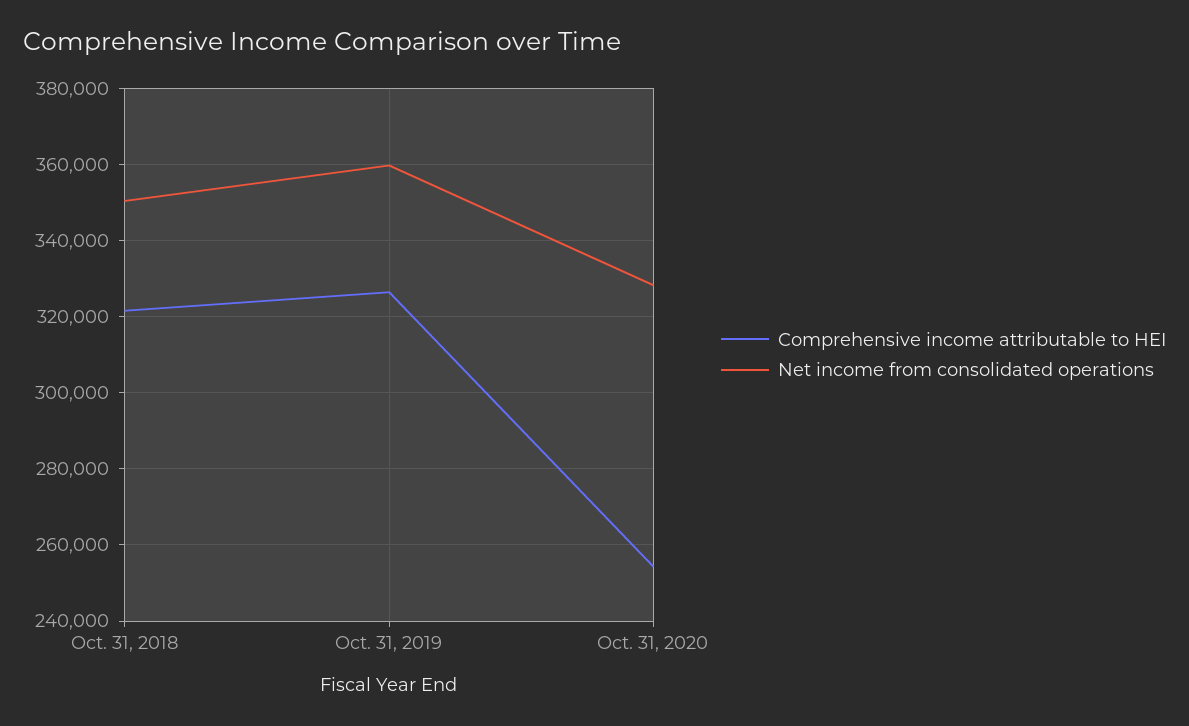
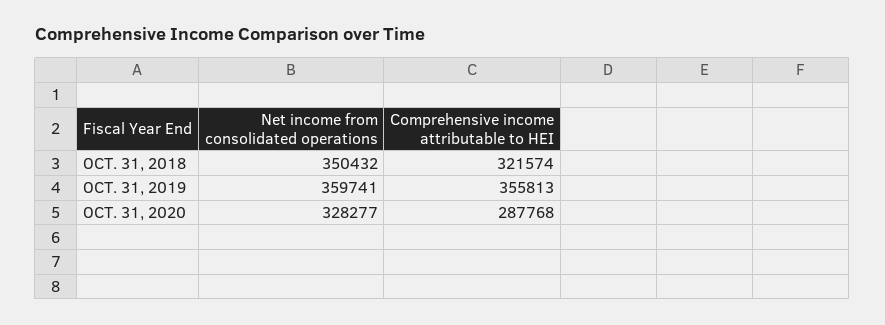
  {
    "Comprehensive income attributable to HEI": {
      "Oct. 31, 2018": 321574,
-     "Oct. 31, 2019": 326000,
+     "Oct. 31, 2019": 355813,
-     "Oct. 31, 2020": 254000
+     "Oct. 31, 2020": 287768
    },
    "Net income from consolidated operations": {
      "Oct. 31, 2018": 350432,
      "Oct. 31, 2019": 359741,
      "Oct. 31, 2020": 328277
    }
  }

